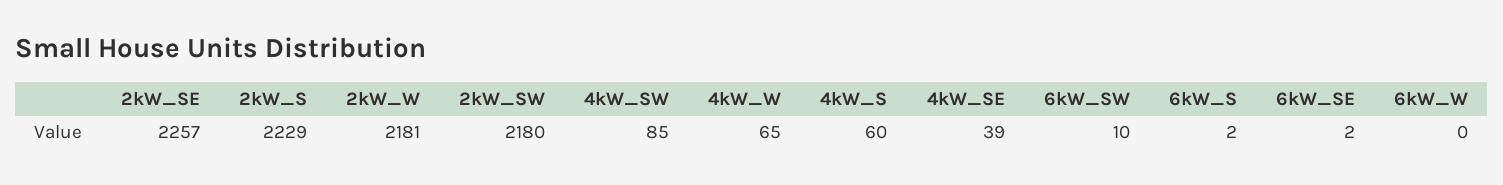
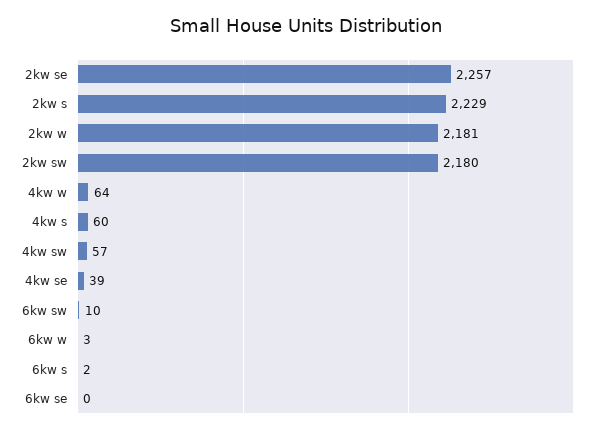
  {
    "2kW_SE": 2257,
    "2kW_S": 2229,
    "2kW_W": 2181,
    "2kW_SW": 2180,
-   "4kW_SW": 85,
+   "4kW_SW": 57,
-   "4kW_W": 65,
+   "4kW_W": 64,
    "4kW_S": 60,
    "4kW_SE": 39,
    "6kW_SW": 10,
    "6kW_S": 2,
-   "6kW_SE": 2,
+   "6kW_SE": 0,
-   "6kW_W": 0
+   "6kW_W": 3
  }

